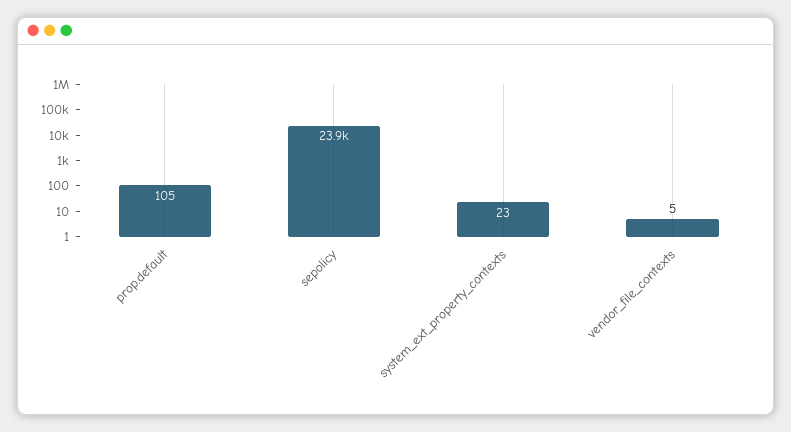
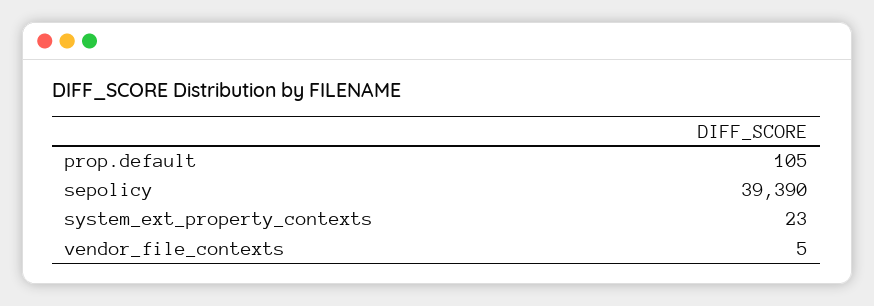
  {
    "prop.default": 105,
-   "sepolicy": 23900,
+   "sepolicy": 39390,
    "system_ext_property_contexts": 23,
    "vendor_file_contexts": 5
  }

